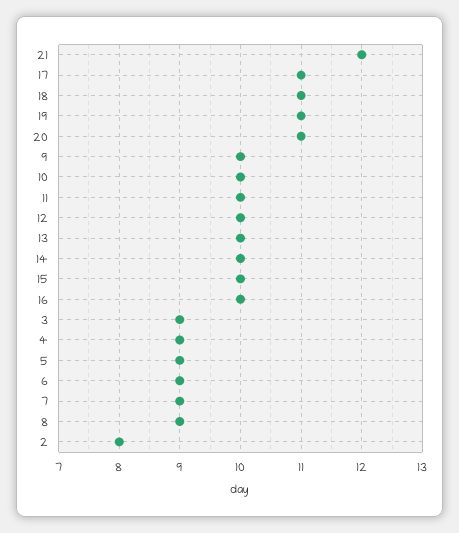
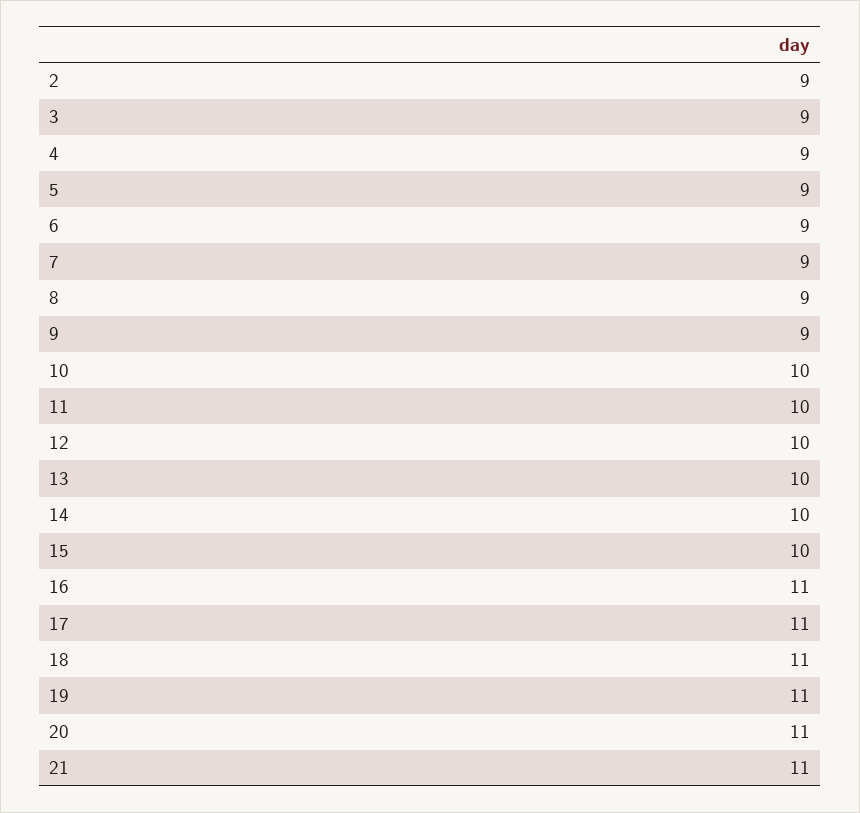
  {
-   "21": 12,
+   "21": 11,
    "17": 11,
    "18": 11,
    "19": 11,
    "20": 11,
-   "9": 10,
+   "9": 9,
    "10": 10,
    "11": 10,
    "12": 10,
    "13": 10,
    "14": 10,
    "15": 10,
-   "16": 10,
+   "16": 11,
    "3": 9,
    "4": 9,
    "5": 9,
    "6": 9,
    "7": 9,
    "8": 9,
-   "2": 8
+   "2": 9
  }

